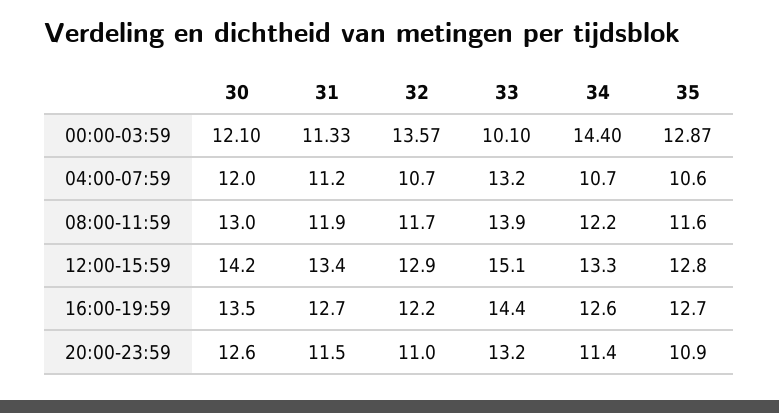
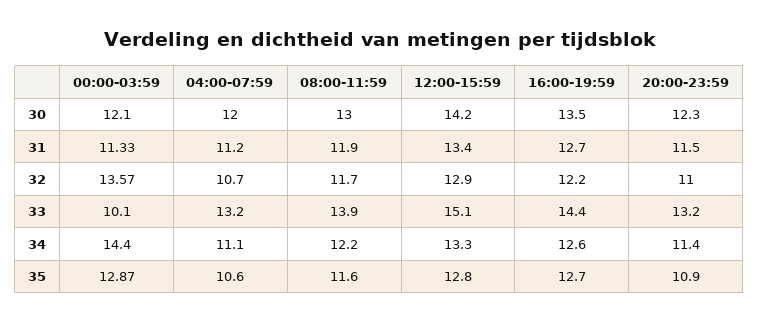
  {
    "30": {
      "00:00-03:59": 12.1,
      "04:00-07:59": 12,
      "08:00-11:59": 13,
      "12:00-15:59": 14.2,
      "16:00-19:59": 13.5,
-     "20:00-23:59": 12.6
+     "20:00-23:59": 12.3
    },
    "31": {
      "00:00-03:59": 11.33,
      "04:00-07:59": 11.2,
      "08:00-11:59": 11.9,
      "12:00-15:59": 13.4,
      "16:00-19:59": 12.7,
      "20:00-23:59": 11.5
    },
    "32": {
      "00:00-03:59": 13.57,
      "04:00-07:59": 10.7,
      "08:00-11:59": 11.7,
      "12:00-15:59": 12.9,
      "16:00-19:59": 12.2,
      "20:00-23:59": 11
    },
    "33": {
      "00:00-03:59": 10.1,
      "04:00-07:59": 13.2,
      "08:00-11:59": 13.9,
      "12:00-15:59": 15.1,
      "16:00-19:59": 14.4,
      "20:00-23:59": 13.2
    },
    "34": {
      "00:00-03:59": 14.4,
-     "04:00-07:59": 10.7,
+     "04:00-07:59": 11.1,
      "08:00-11:59": 12.2,
      "12:00-15:59": 13.3,
      "16:00-19:59": 12.6,
      "20:00-23:59": 11.4
    },
    "35": {
      "00:00-03:59": 12.87,
      "04:00-07:59": 10.6,
      "08:00-11:59": 11.6,
      "12:00-15:59": 12.8,
      "16:00-19:59": 12.7,
      "20:00-23:59": 10.9
    }
  }

